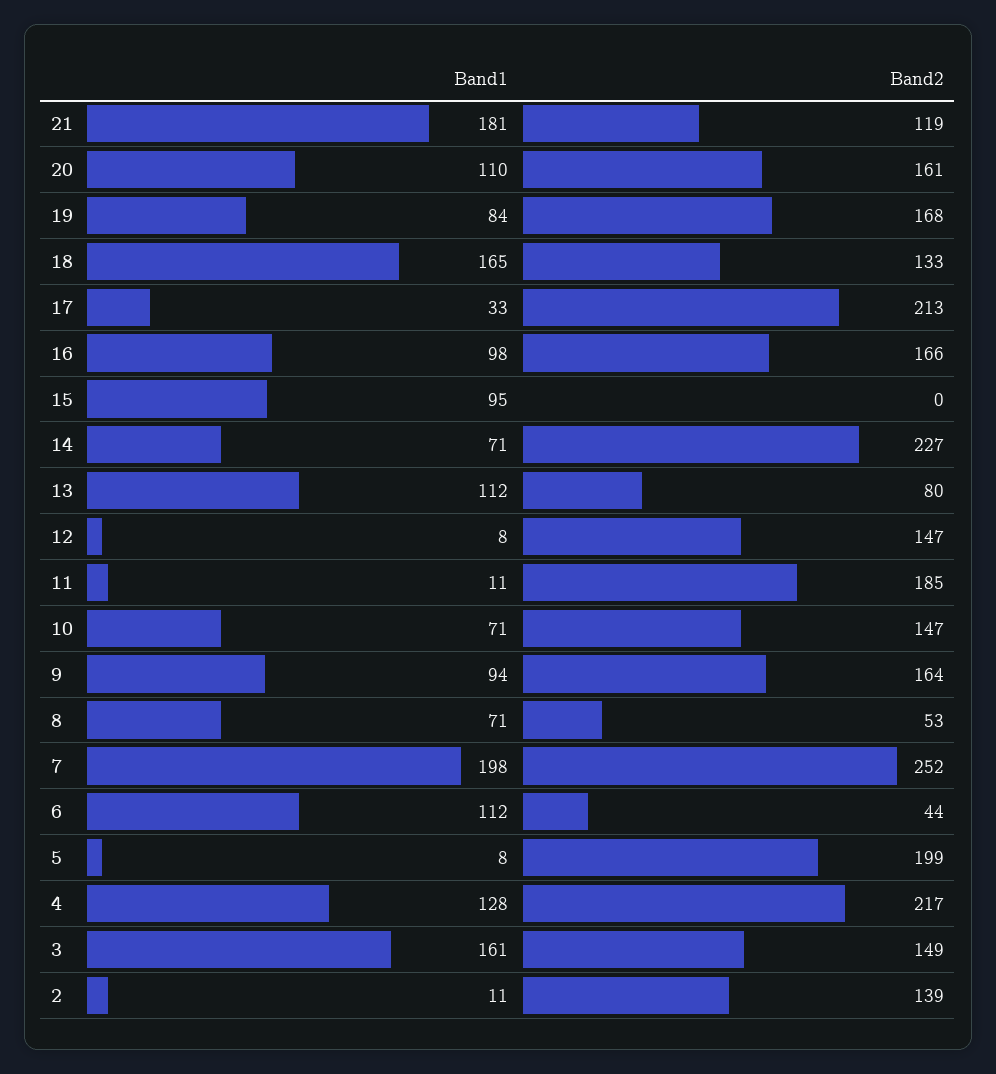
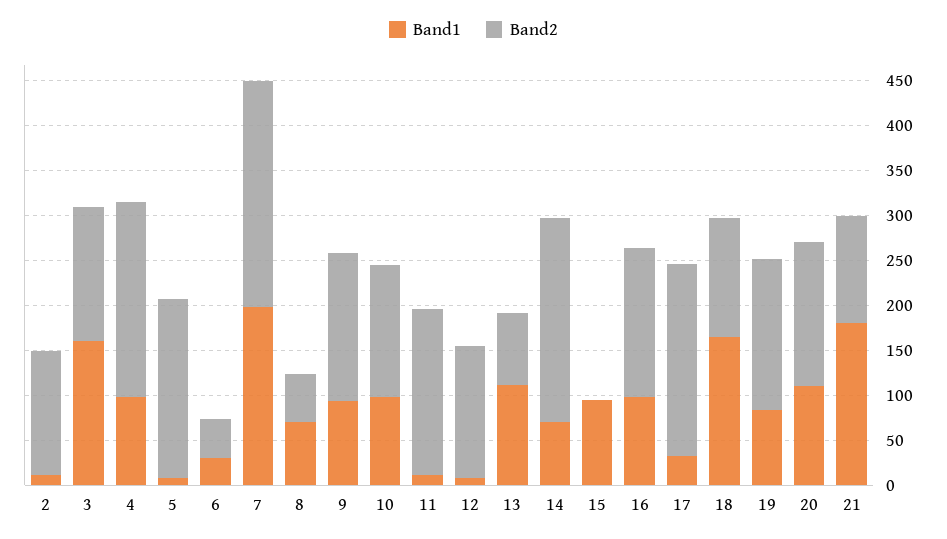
  {
    "Band1": {
      "21": 181,
      "20": 110,
      "19": 84,
      "18": 165,
      "17": 33,
      "16": 98,
      "15": 95,
      "14": 71,
      "13": 112,
      "12": 8,
      "11": 11,
-     "10": 71,
+     "10": 100,
      "9": 94,
      "8": 71,
      "7": 198,
-     "6": 112,
+     "6": 30,
      "5": 8,
-     "4": 128,
+     "4": 100,
      "3": 161,
      "2": 11
    },
    "Band2": {
      "21": 119,
      "20": 161,
      "19": 168,
      "18": 133,
      "17": 213,
      "16": 166,
      "15": 0,
      "14": 227,
      "13": 80,
      "12": 147,
      "11": 185,
      "10": 147,
      "9": 164,
      "8": 53,
      "7": 252,
      "6": 44,
      "5": 199,
      "4": 217,
      "3": 149,
      "2": 139
    }
  }

